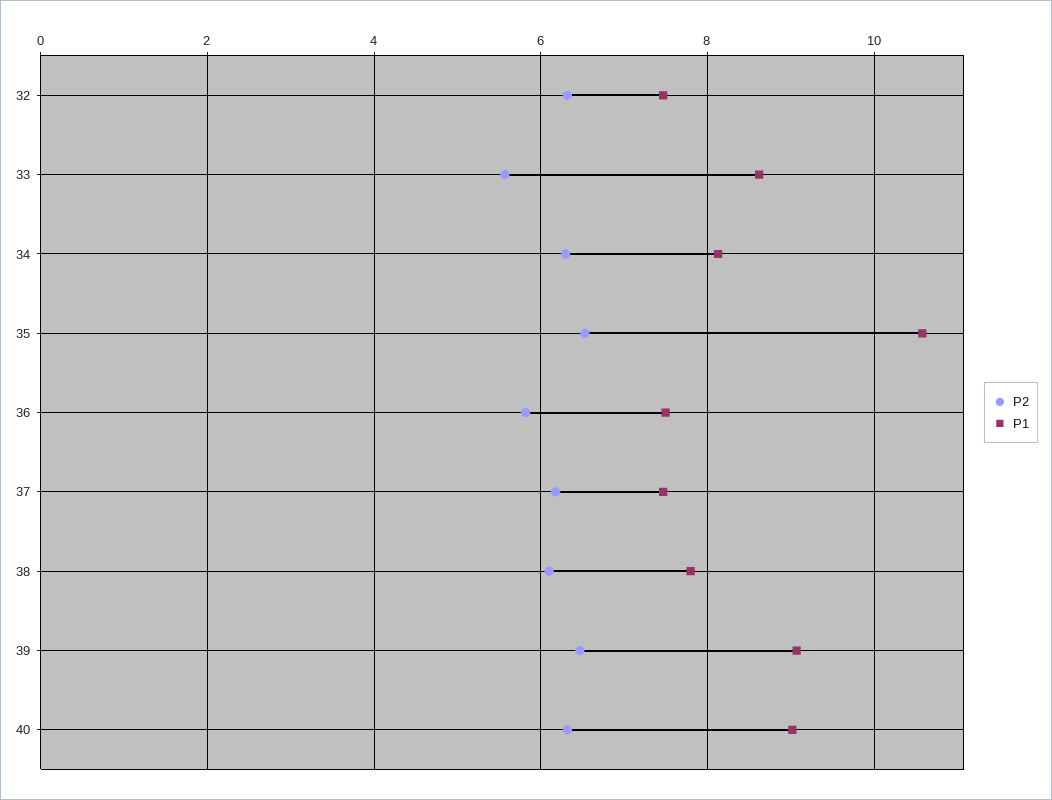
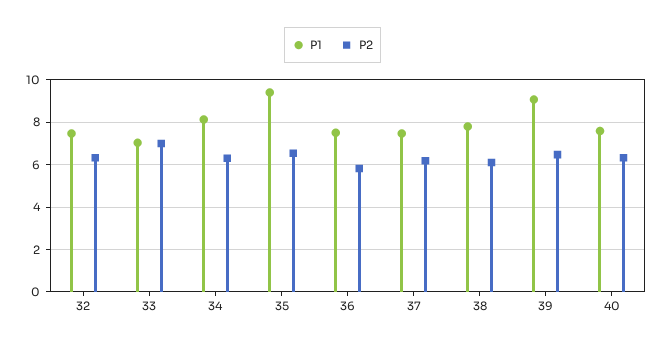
  {
    "P2": {
      "32": 6.4,
-     "33": 5.6,
+     "33": 7,
      "34": 6.4,
      "35": 6.6,
      "36": 5.8,
      "37": 6.2,
      "38": 6.2,
      "39": 6.4,
      "40": 6.4
    },
    "P1": {
      "32": 7.4,
-     "33": 8.6,
+     "33": 7,
      "34": 8.2,
-     "35": 10.6,
+     "35": 9.5,
      "36": 7.6,
      "37": 7.4,
      "38": 7.8,
      "39": 9,
-     "40": 9
+     "40": 7.5
    }
  }

